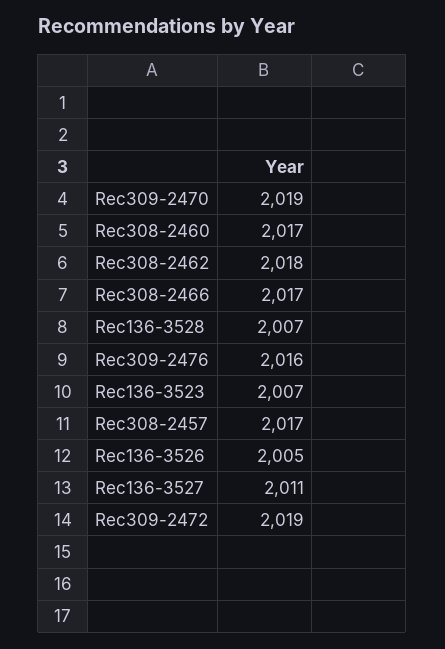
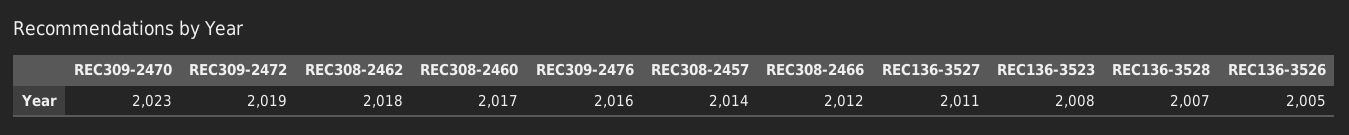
  {
-   "Rec309-2470": 2019,
+   "Rec309-2470": 2023,
    "Rec308-2460": 2017,
    "Rec308-2462": 2018,
-   "Rec308-2466": 2017,
+   "Rec308-2466": 2012,
    "Rec136-3528": 2007,
    "Rec309-2476": 2016,
-   "Rec136-3523": 2007,
+   "Rec136-3523": 2008,
-   "Rec308-2457": 2017,
+   "Rec308-2457": 2014,
    "Rec136-3526": 2005,
    "Rec136-3527": 2011,
    "Rec309-2472": 2019
  }

